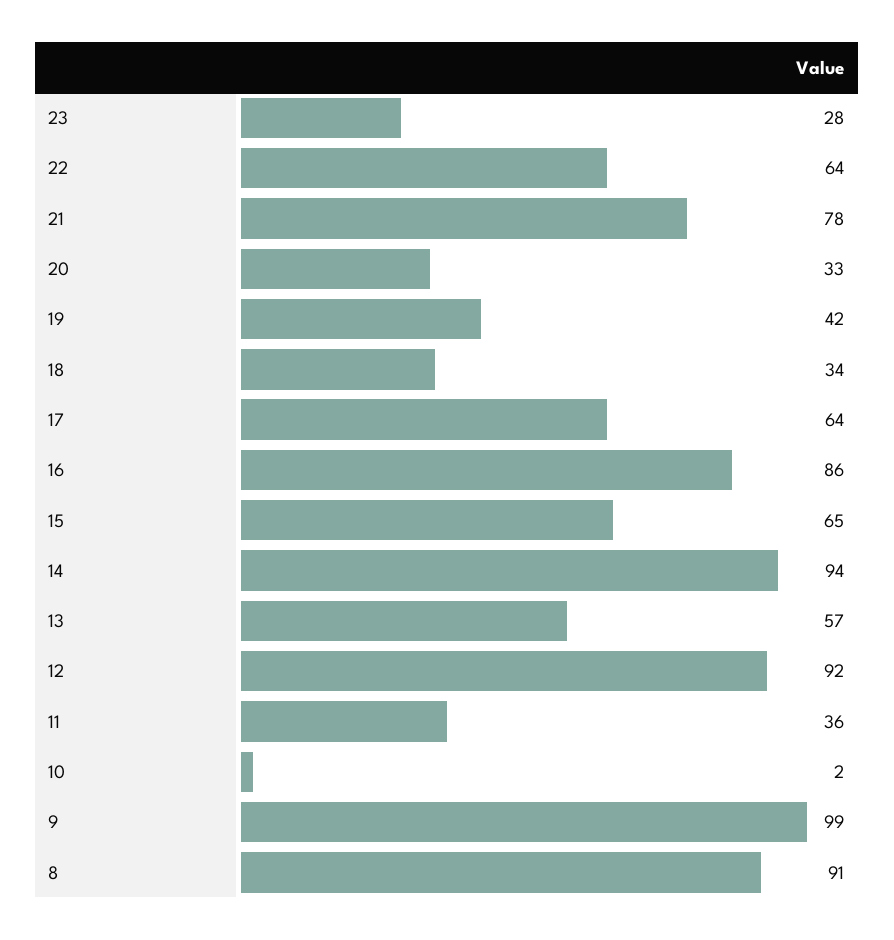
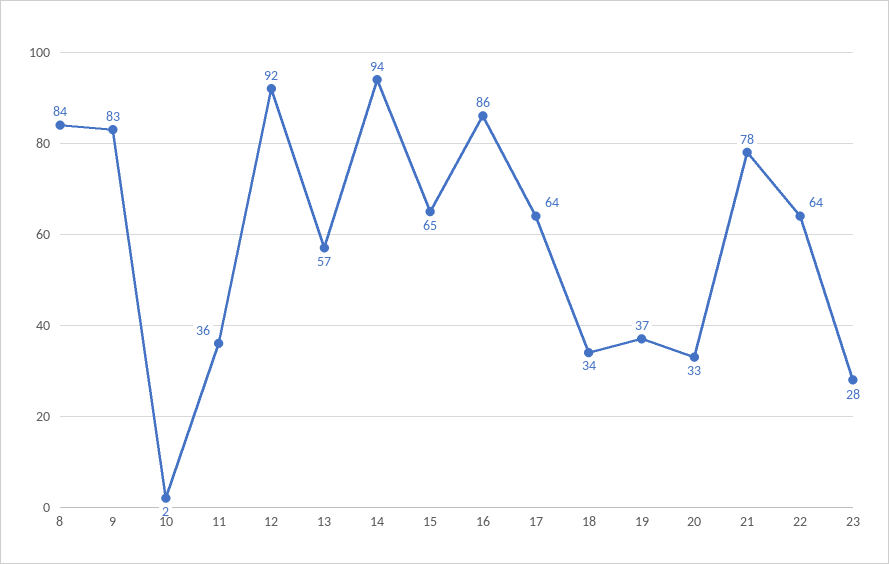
  {
    "23": 28,
    "22": 64,
    "21": 78,
    "20": 33,
-   "19": 42,
+   "19": 37,
    "18": 34,
    "17": 64,
    "16": 86,
    "15": 65,
    "14": 94,
    "13": 57,
    "12": 92,
    "11": 36,
    "10": 2,
-   "9": 99,
+   "9": 83,
-   "8": 91
+   "8": 84
  }

